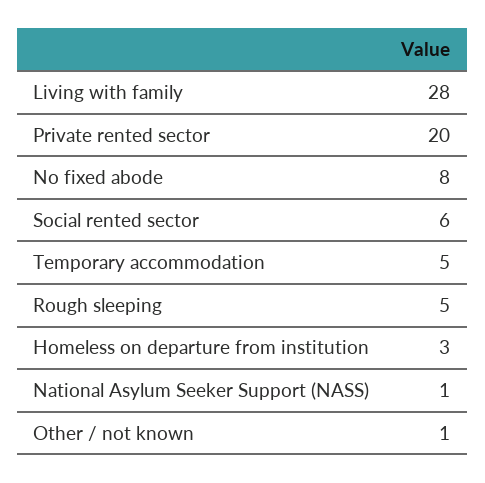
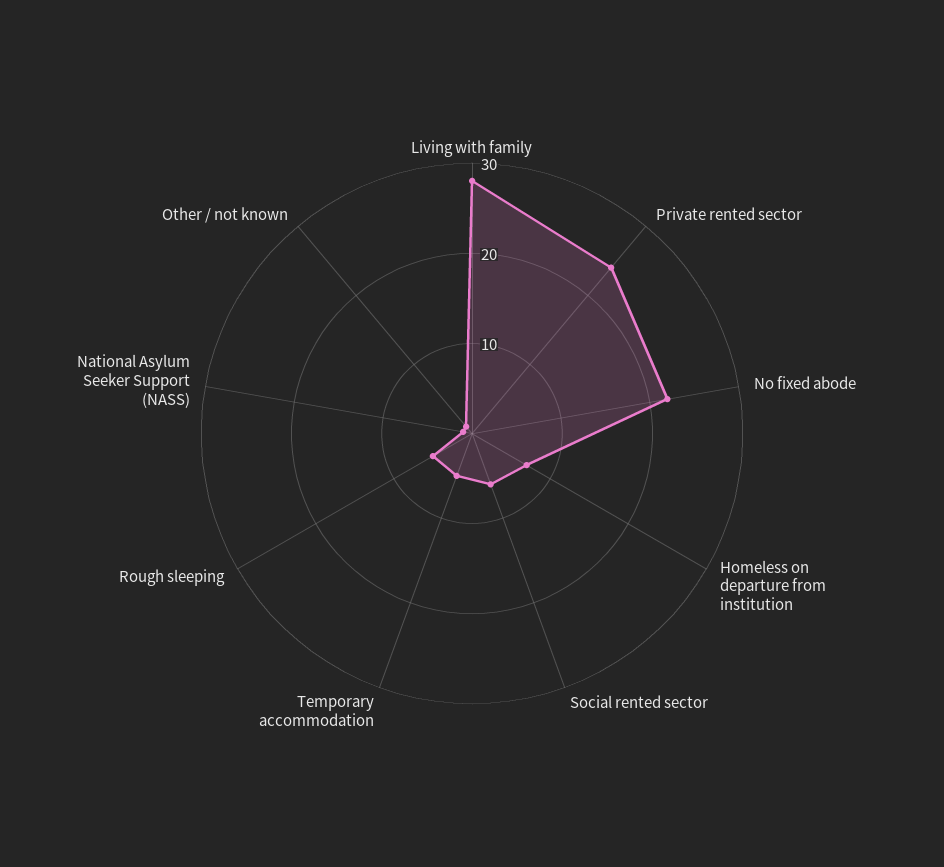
  {
    "Living with family": 28,
-   "Private rented sector": 20,
+   "Private rented sector": 24,
-   "No fixed abode": 8,
+   "No fixed abode": 22,
    "Social rented sector": 6,
    "Temporary accommodation": 5,
    "Rough sleeping": 5,
-   "Homeless on departure from institution": 3,
+   "Homeless on departure from institution": 7,
    "National Asylum Seeker Support (NASS)": 1,
    "Other / not known": 1
  }

